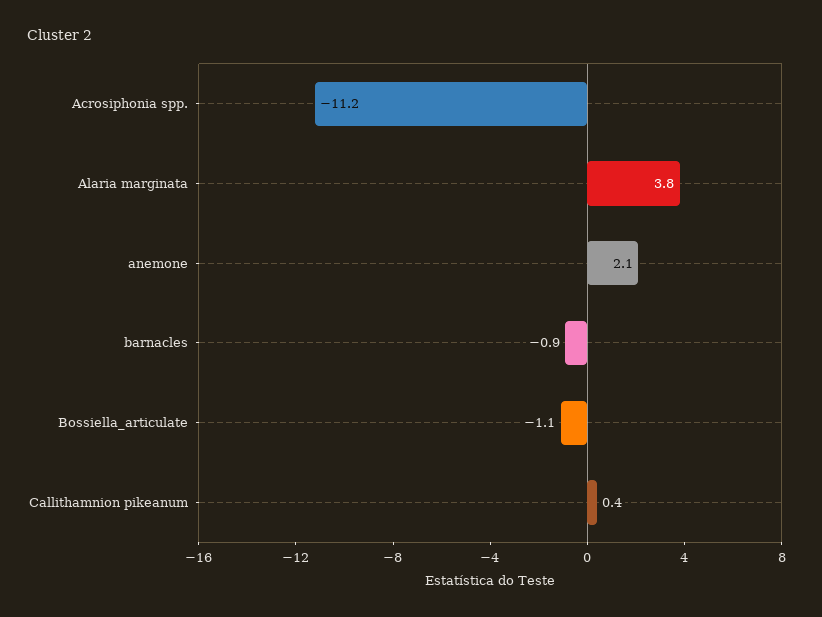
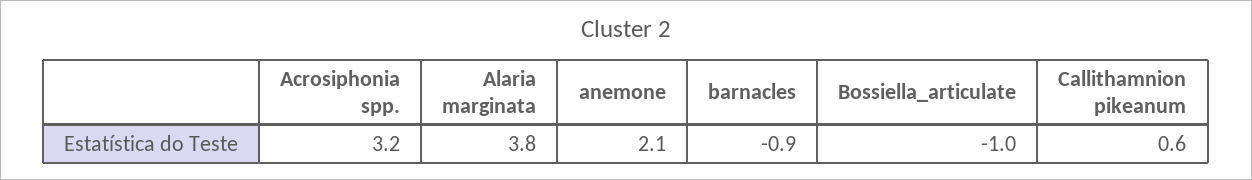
  {
-   "Acrosiphonia spp.": -11.2,
+   "Acrosiphonia spp.": 3.2,
    "Alaria marginata": 3.8,
    "anemone": 2.1,
    "barnacles": -0.9,
-   "Bossiella_articulate": -1.1,
+   "Bossiella_articulate": -1,
-   "Callithamnion pikeanum": 0.4
+   "Callithamnion pikeanum": 0.6
  }

